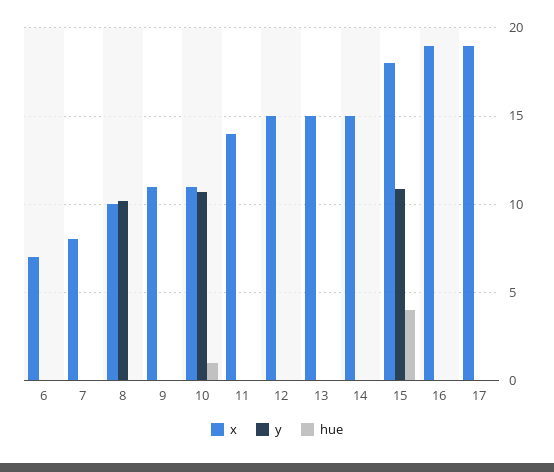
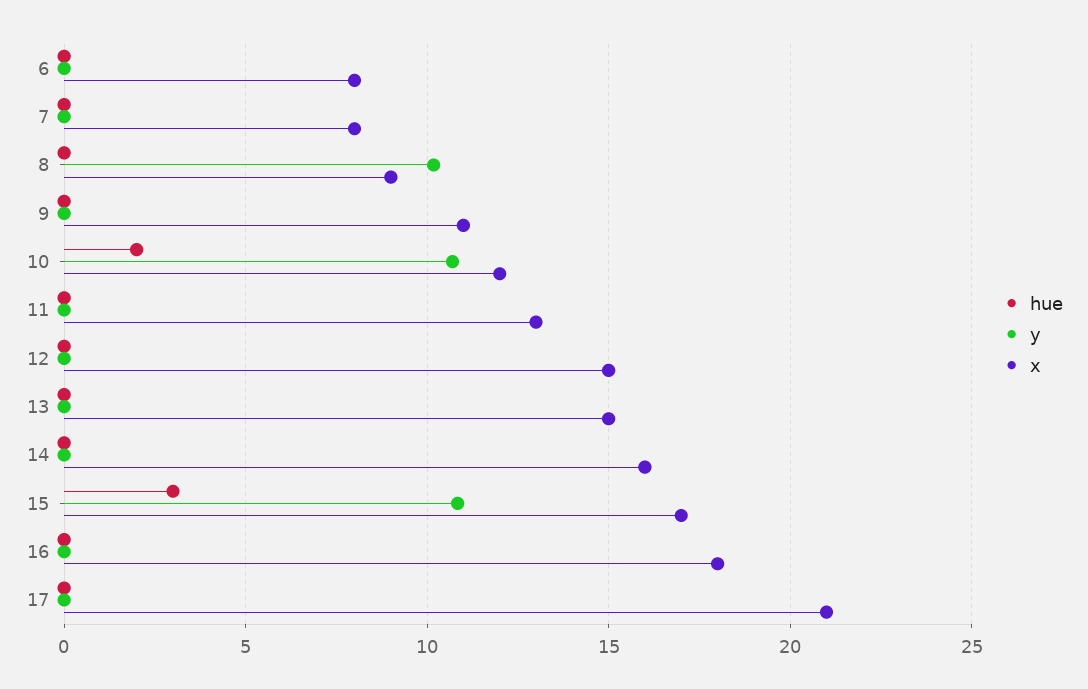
  {
    "x": {
-     "6": 7,
+     "6": 8,
      "7": 8,
-     "8": 10,
+     "8": 9,
      "9": 11,
-     "10": 11,
+     "10": 12,
-     "11": 14,
+     "11": 13,
      "12": 15,
      "13": 15,
-     "14": 15,
+     "14": 16,
-     "15": 18,
+     "15": 17,
-     "16": 19,
+     "16": 18,
-     "17": 19
+     "17": 21
    },
    "y": {
      "6": 0,
      "7": 0,
      "8": 10,
      "9": 0,
      "10": 10.5,
      "11": 0,
      "12": 0,
      "13": 0,
      "14": 0,
      "15": 11,
      "16": 0,
      "17": 0
    },
    "hue": {
      "6": 0,
      "7": 0,
      "8": 0,
      "9": 0,
-     "10": 1,
+     "10": 2,
      "11": 0,
      "12": 0,
      "13": 0,
      "14": 0,
-     "15": 4,
+     "15": 3,
      "16": 0,
      "17": 0
    }
  }

